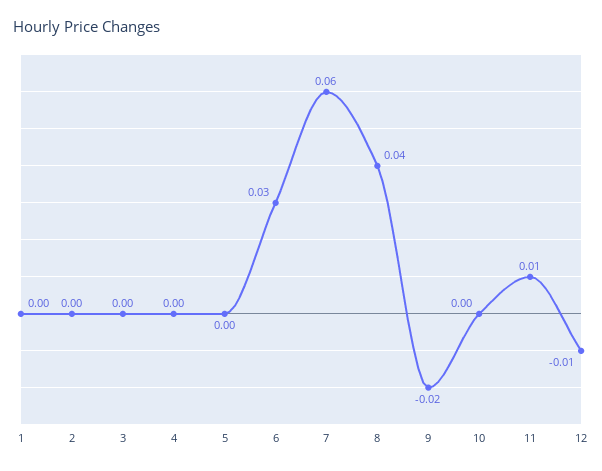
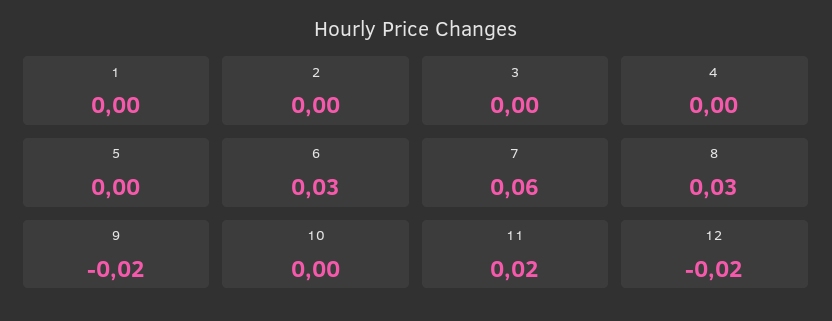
  {
    "1": 0,
    "2": 0,
    "3": 0,
    "4": 0,
    "5": 0,
    "6": 0.03,
    "7": 0.06,
-   "8": 0.04,
+   "8": 0.03,
    "9": -0.02,
    "10": 0,
-   "11": 0.01,
+   "11": 0.02,
-   "12": -0.01
+   "12": -0.02
  }

